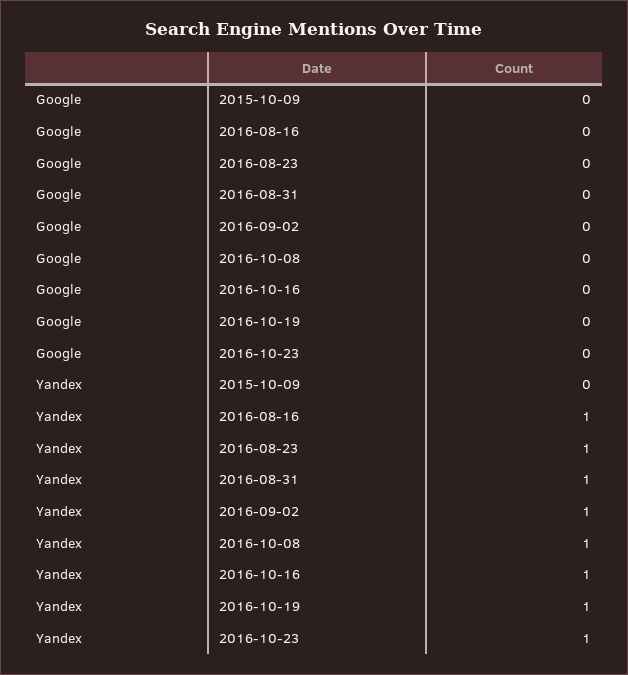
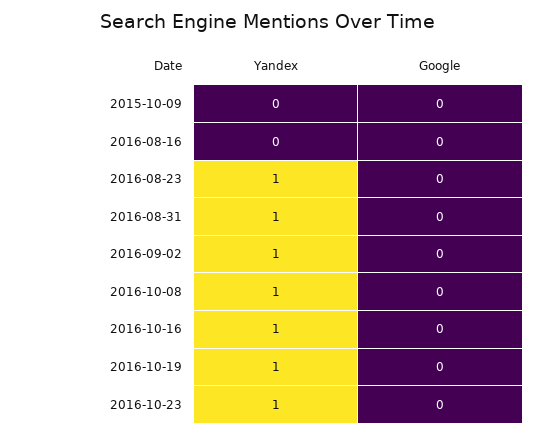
  {
    "Google": {
      "2015-10-09": 0,
      "2016-08-16": 0,
      "2016-08-23": 0,
      "2016-08-31": 0,
      "2016-09-02": 0,
      "2016-10-08": 0,
      "2016-10-16": 0,
      "2016-10-19": 0,
      "2016-10-23": 0
    },
    "Yandex": {
      "2015-10-09": 0,
-     "2016-08-16": 1,
+     "2016-08-16": 0,
      "2016-08-23": 1,
      "2016-08-31": 1,
      "2016-09-02": 1,
      "2016-10-08": 1,
      "2016-10-16": 1,
      "2016-10-19": 1,
      "2016-10-23": 1
    }
  }

